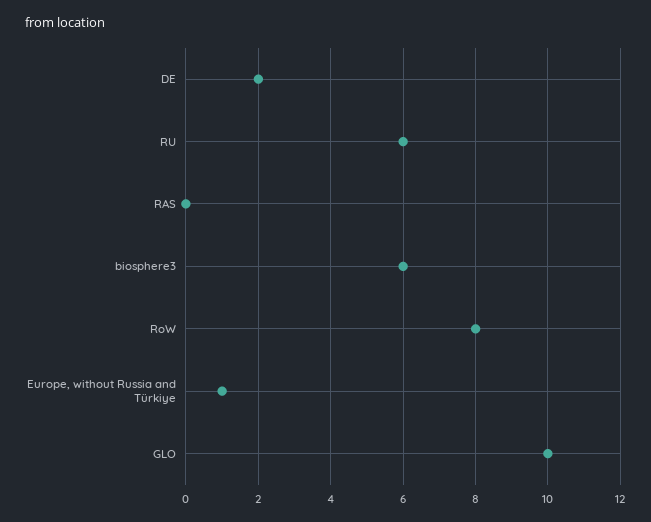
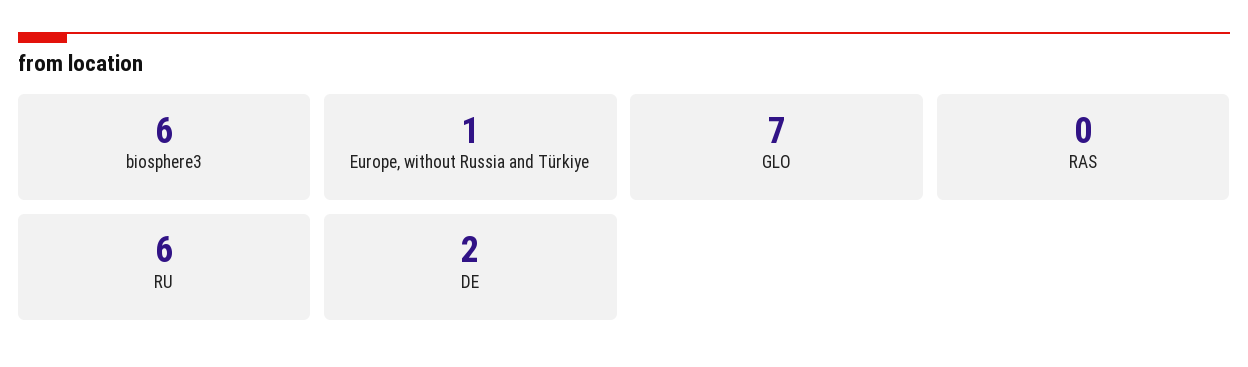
  {
    "DE": 2,
    "RU": 6,
    "RAS": 0,
    "biosphere3": 6,
-   "RoW": 8,
    "Europe, without Russia and Türkiye": 1,
-   "GLO": 10
+   "GLO": 7
  }

